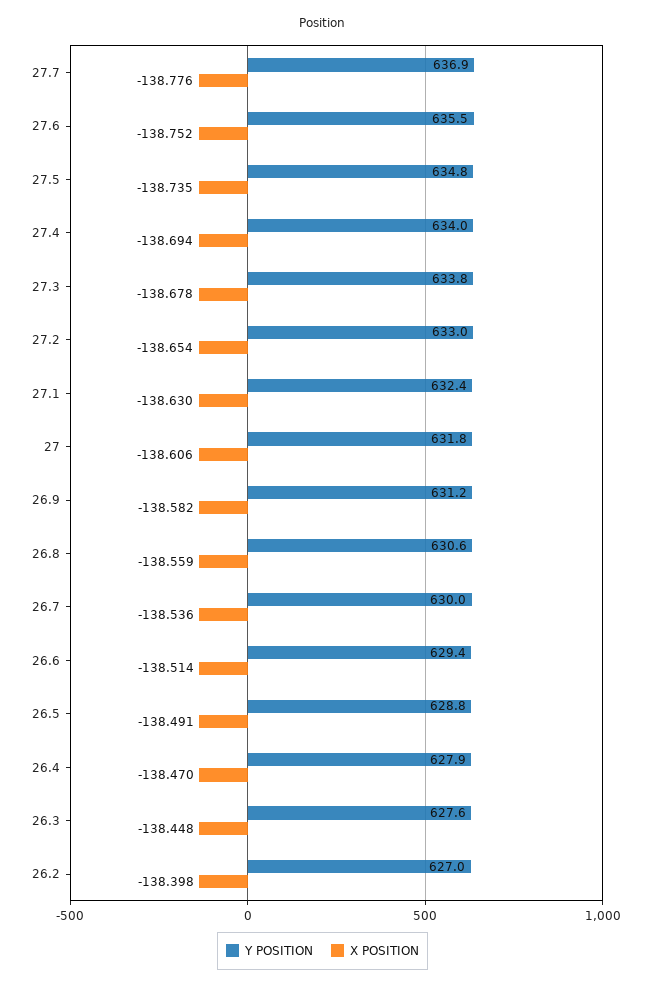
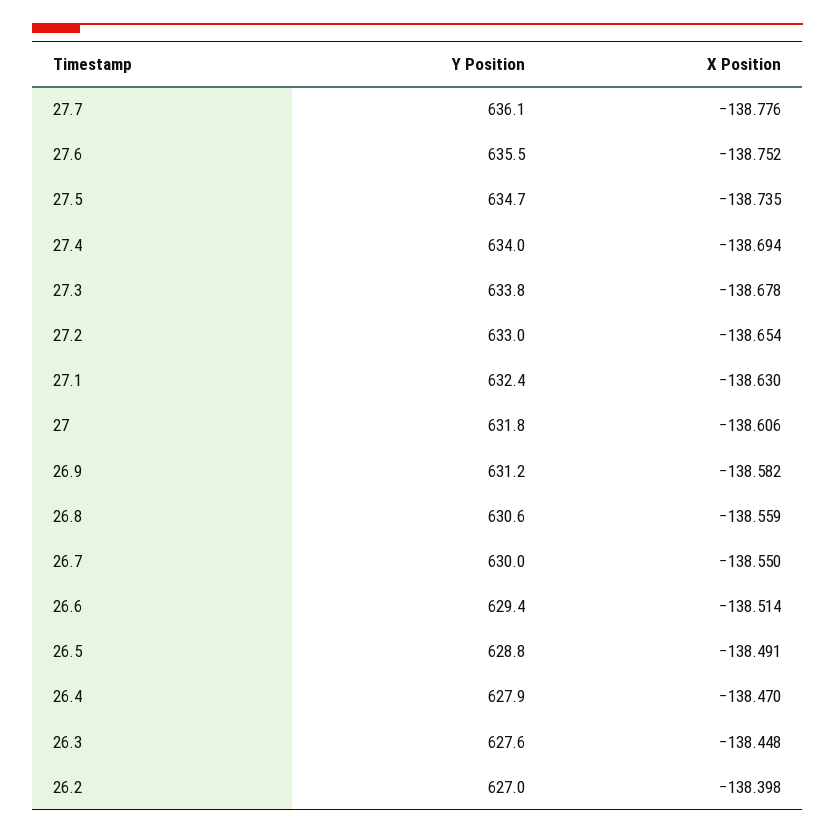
  {
    "Y POSITION": {
-     "27.7": 636.9,
+     "27.7": 636.1,
      "27.6": 635.5,
-     "27.5": 634.8,
+     "27.5": 634.7,
      "27.4": 634,
      "27.3": 633.8,
      "27.2": 633,
      "27.1": 632.4,
      "27": 631.8,
      "26.9": 631.2,
      "26.8": 630.6,
      "26.7": 630,
      "26.6": 629.4,
      "26.5": 628.8,
      "26.4": 627.9,
      "26.3": 627.6,
      "26.2": 627
    },
    "X POSITION": {
      "27.7": -138.776,
      "27.6": -138.752,
      "27.5": -138.735,
      "27.4": -138.694,
      "27.3": -138.678,
      "27.2": -138.654,
      "27.1": -138.63,
      "27": -138.606,
      "26.9": -138.582,
      "26.8": -138.559,
-     "26.7": -138.536,
+     "26.7": -138.55,
      "26.6": -138.514,
      "26.5": -138.491,
      "26.4": -138.47,
      "26.3": -138.448,
      "26.2": -138.398
    }
  }

